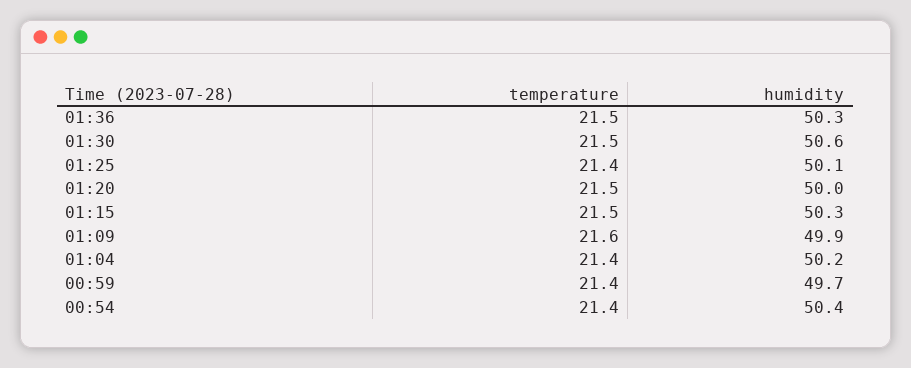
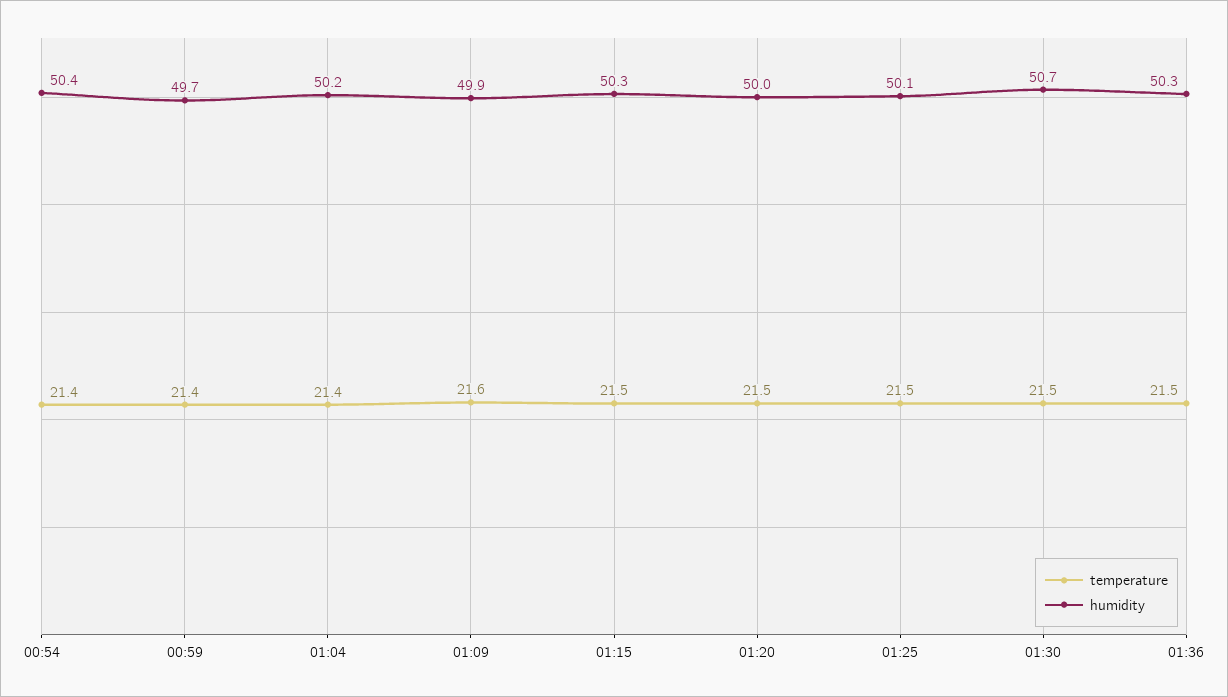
  {
    "temperature": {
      "01:36": 21.5,
      "01:30": 21.5,
-     "01:25": 21.4,
+     "01:25": 21.5,
      "01:20": 21.5,
      "01:15": 21.5,
      "01:09": 21.6,
      "01:04": 21.4,
      "00:59": 21.4,
      "00:54": 21.4
    },
    "humidity": {
      "01:36": 50.3,
-     "01:30": 50.6,
+     "01:30": 50.7,
      "01:25": 50.1,
      "01:20": 50,
      "01:15": 50.3,
      "01:09": 49.9,
      "01:04": 50.2,
      "00:59": 49.7,
      "00:54": 50.4
    }
  }

